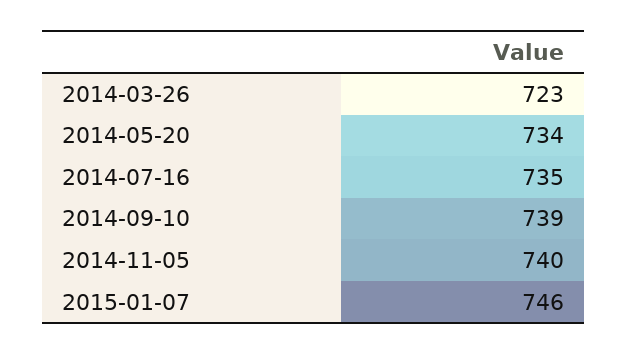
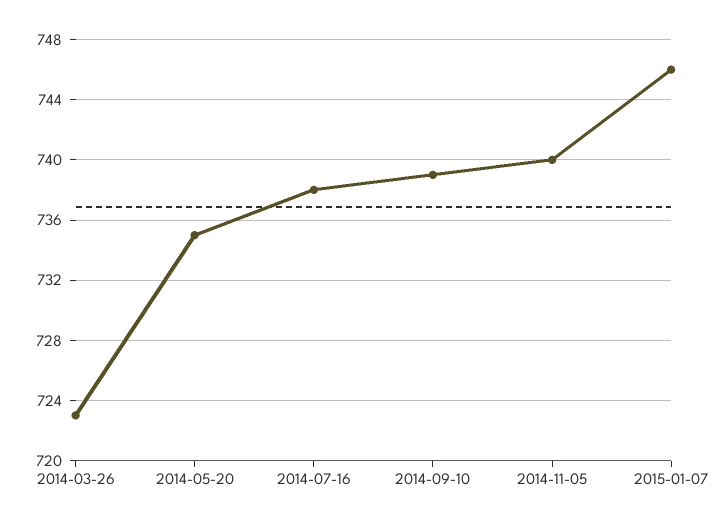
  {
    "2014-03-26": 723,
-   "2014-05-20": 734,
+   "2014-05-20": 735,
-   "2014-07-16": 735,
+   "2014-07-16": 738,
    "2014-09-10": 739,
    "2014-11-05": 740,
    "2015-01-07": 746
  }

